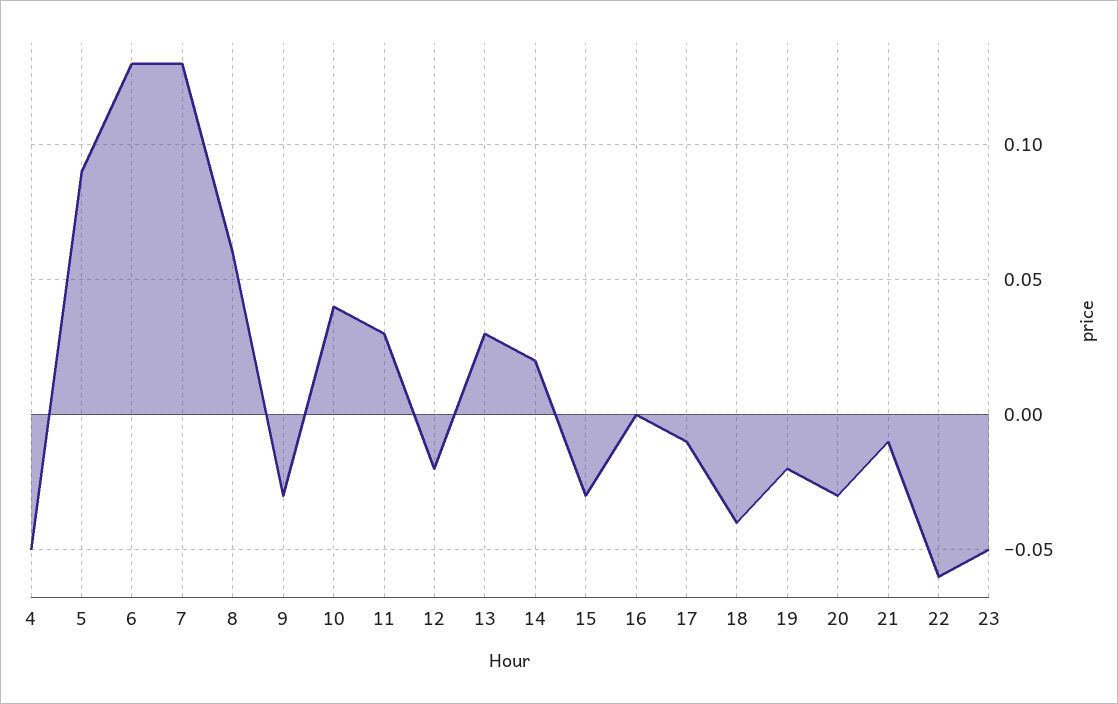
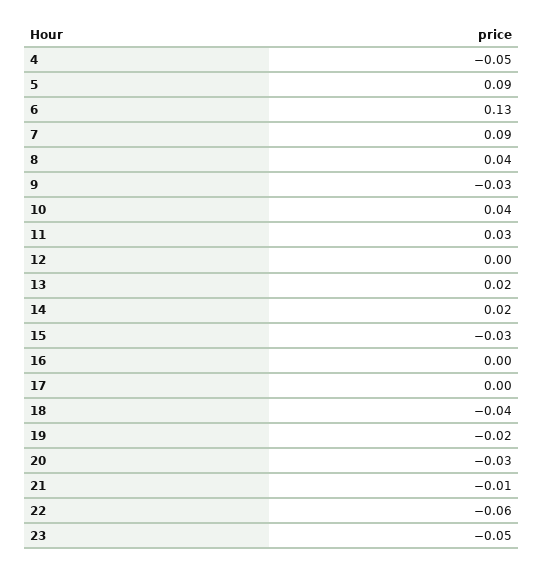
  {
    "4": -0.05,
    "5": 0.09,
    "6": 0.13,
-   "7": 0.13,
+   "7": 0.09,
-   "8": 0.06,
+   "8": 0.04,
    "9": -0.03,
    "10": 0.04,
    "11": 0.03,
-   "12": -0.02,
+   "12": 0,
-   "13": 0.03,
+   "13": 0.02,
    "14": 0.02,
    "15": -0.03,
    "16": 0,
-   "17": -0.01,
+   "17": 0,
    "18": -0.04,
    "19": -0.02,
    "20": -0.03,
    "21": -0.01,
    "22": -0.06,
    "23": -0.05
  }

